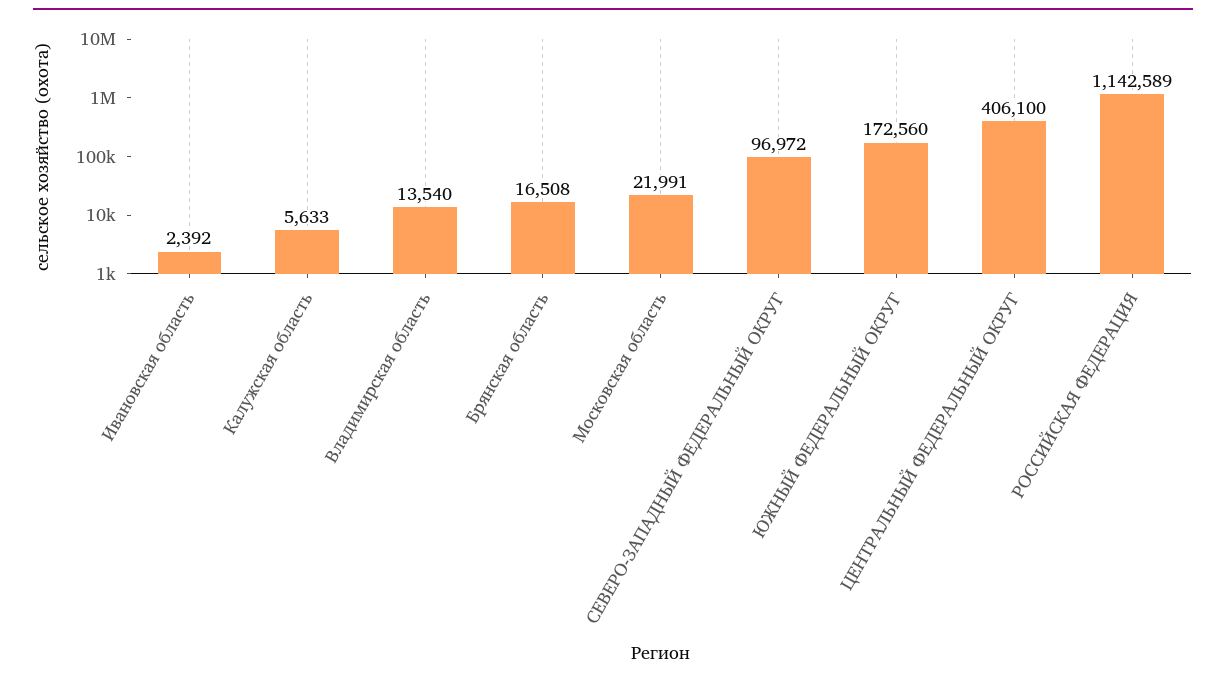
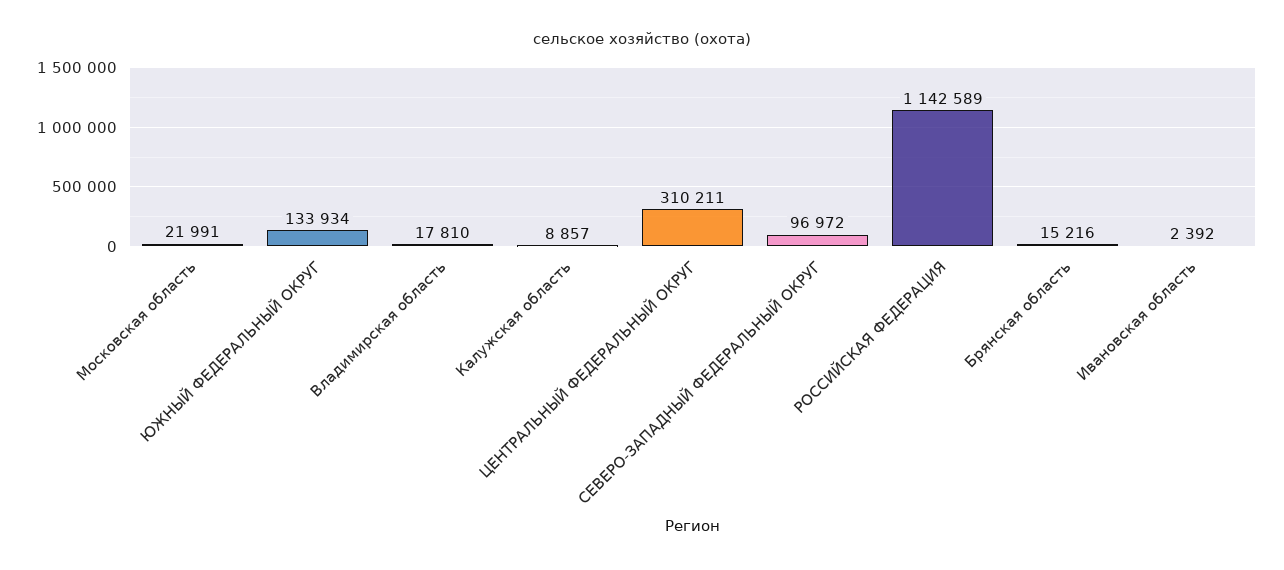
  {
    "Ивановская область": 2392,
-   "Калужская область": 5633,
+   "Калужская область": 8857,
-   "Владимирская область": 13540,
+   "Владимирская область": 17810,
-   "Брянская область": 16508,
+   "Брянская область": 15216,
    "Московская область": 21991,
    "СЕВЕРО-ЗАПАДНЫЙ ФЕДЕРАЛЬНЫЙ ОКРУГ": 96972,
-   "ЮЖНЫЙ ФЕДЕРАЛЬНЫЙ ОКРУГ": 172560,
+   "ЮЖНЫЙ ФЕДЕРАЛЬНЫЙ ОКРУГ": 133934,
-   "ЦЕНТРАЛЬНЫЙ ФЕДЕРАЛЬНЫЙ ОКРУГ": 406100,
+   "ЦЕНТРАЛЬНЫЙ ФЕДЕРАЛЬНЫЙ ОКРУГ": 310211,
    "РОССИЙСКАЯ ФЕДЕРАЦИЯ": 1142589
  }

